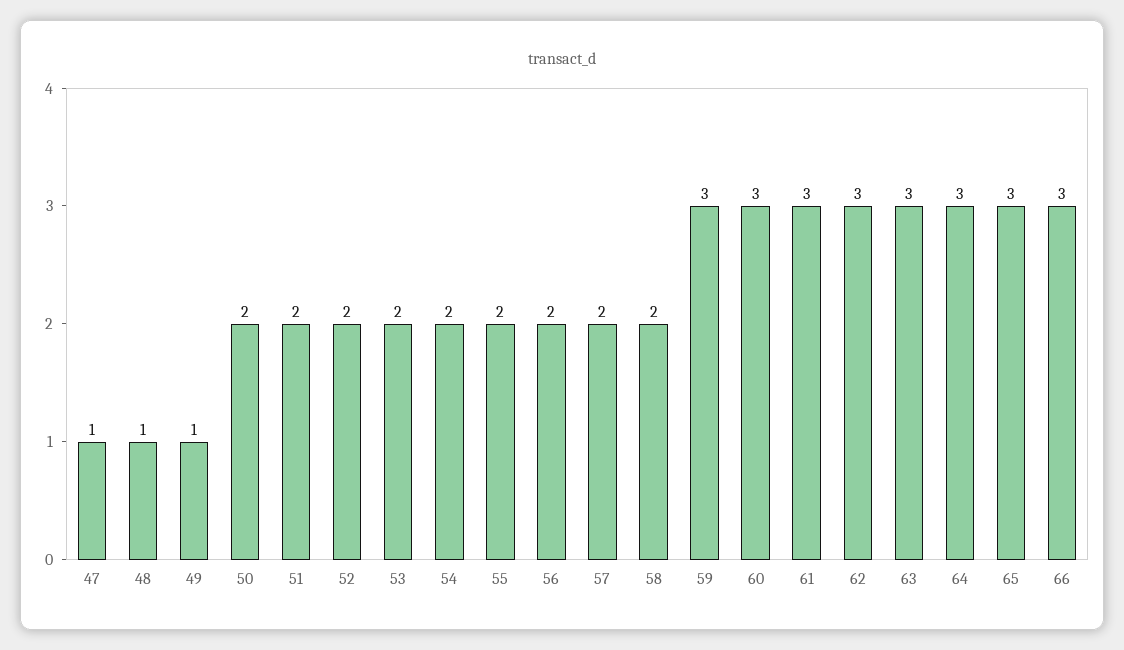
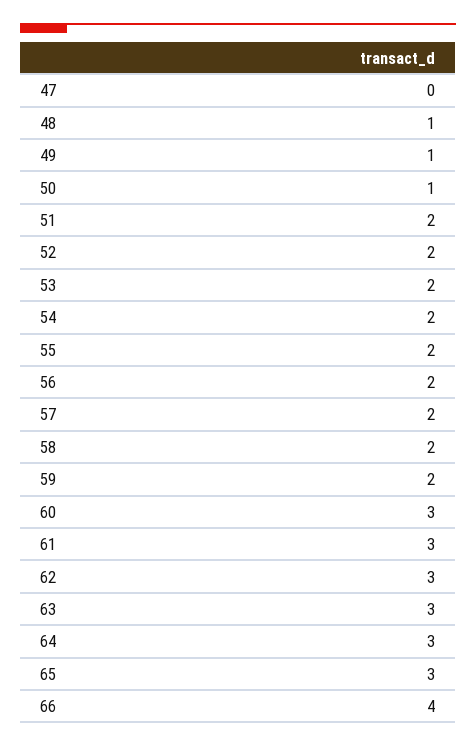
  {
-   "47": 1,
+   "47": 0,
    "48": 1,
    "49": 1,
-   "50": 2,
+   "50": 1,
    "51": 2,
    "52": 2,
    "53": 2,
    "54": 2,
    "55": 2,
    "56": 2,
    "57": 2,
    "58": 2,
-   "59": 3,
+   "59": 2,
    "60": 3,
    "61": 3,
    "62": 3,
    "63": 3,
    "64": 3,
    "65": 3,
-   "66": 3
+   "66": 4
  }

